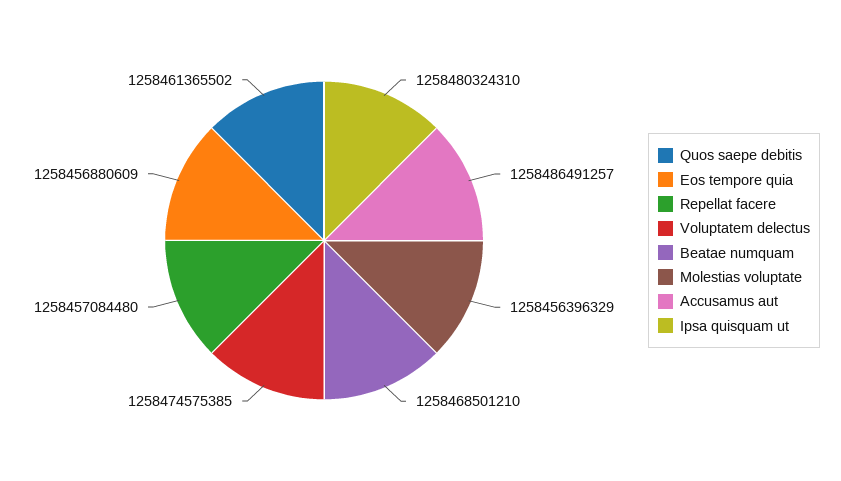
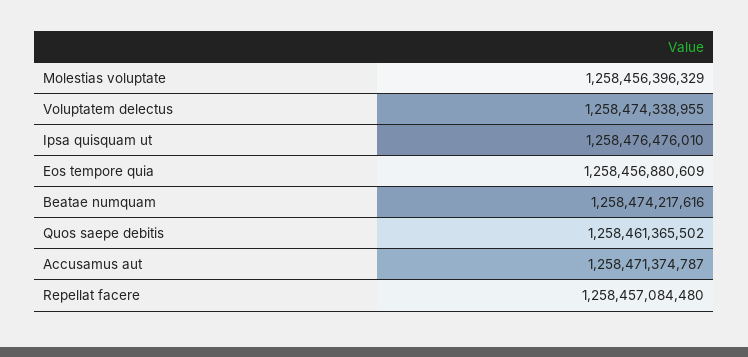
  {
    "Quos saepe debitis": 1258461365502,
    "Eos tempore quia": 1258456880609,
    "Repellat facere": 1258457084480,
-   "Voluptatem delectus": 1258474575385,
+   "Voluptatem delectus": 1258474338955,
-   "Beatae numquam": 1258468501210,
+   "Beatae numquam": 1258474217616,
    "Molestias voluptate": 1258456396329,
-   "Accusamus aut": 1258486491257,
+   "Accusamus aut": 1258471374787,
-   "Ipsa quisquam ut": 1258480324310
+   "Ipsa quisquam ut": 1258476476010
  }

